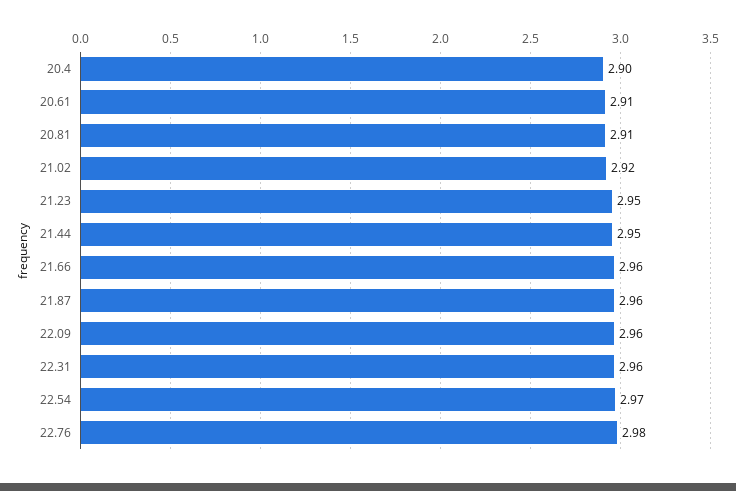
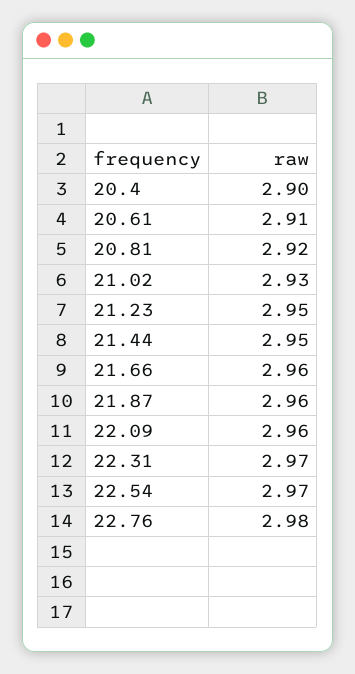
  {
    "20.4": 2.9,
    "20.61": 2.91,
-   "20.81": 2.91,
+   "20.81": 2.92,
-   "21.02": 2.92,
+   "21.02": 2.93,
    "21.23": 2.95,
    "21.44": 2.95,
    "21.66": 2.96,
    "21.87": 2.96,
    "22.09": 2.96,
-   "22.31": 2.96,
+   "22.31": 2.97,
    "22.54": 2.97,
    "22.76": 2.98
  }

